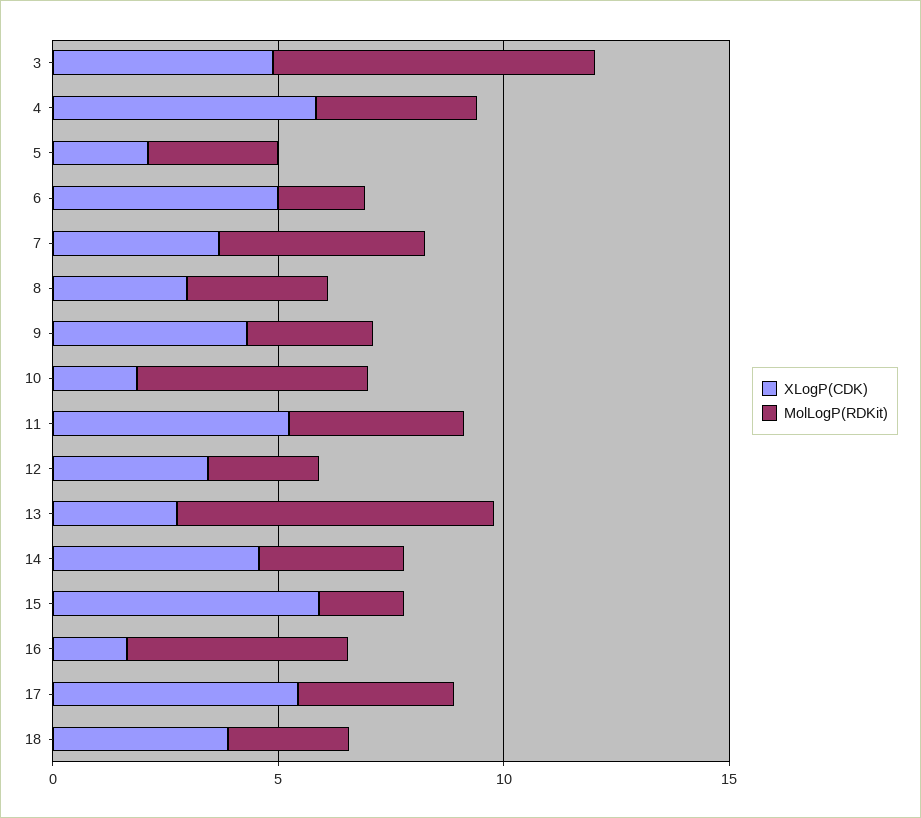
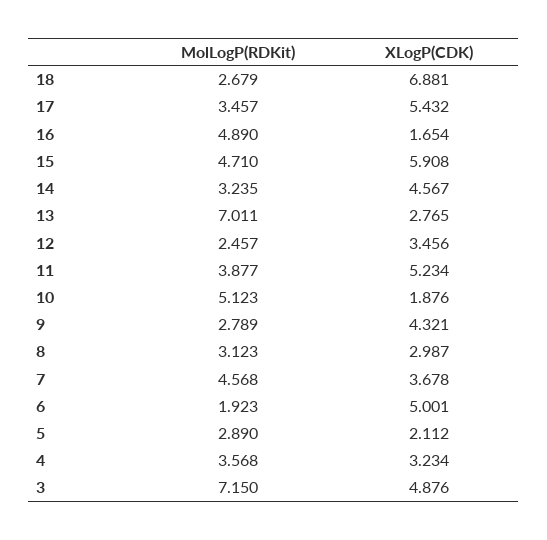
  {
    "XLogP(CDK)": {
      "3": 4.876,
-     "4": 6,
+     "4": 3.234,
      "5": 2.112,
      "6": 5.001,
      "7": 3.678,
      "8": 2.987,
      "9": 4.321,
      "10": 1.876,
      "11": 5.234,
      "12": 3.456,
      "13": 2.765,
      "14": 4.567,
      "15": 5.908,
      "16": 1.654,
      "17": 5.432,
-     "18": 4
+     "18": 6.881
    },
    "MolLogP(RDKit)": {
      "3": 7.15,
      "4": 3.568,
      "5": 2.89,
      "6": 1.923,
      "7": 4.568,
      "8": 3.123,
      "9": 2.789,
      "10": 5.123,
      "11": 3.877,
      "12": 2.457,
      "13": 7.011,
      "14": 3.235,
-     "15": 2,
+     "15": 4.71,
      "16": 4.89,
      "17": 3.457,
      "18": 2.679
    }
  }

